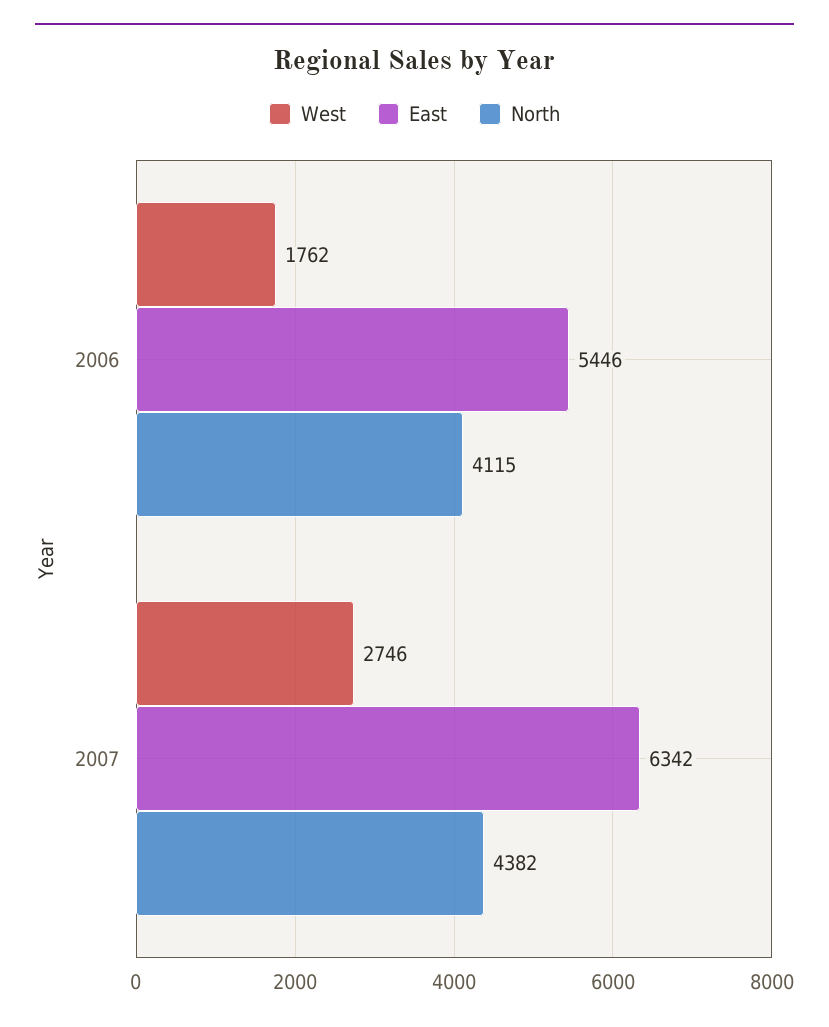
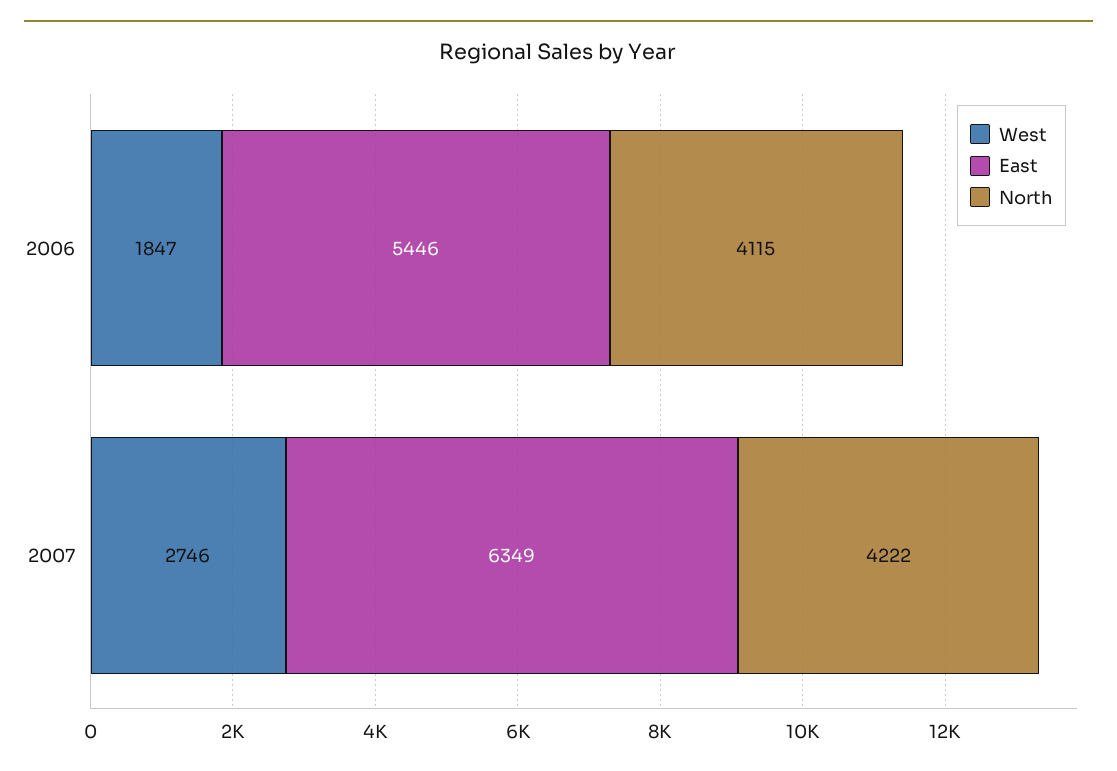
  {
    "West": {
-     "2006": 1762,
+     "2006": 1847,
      "2007": 2746
    },
    "East": {
      "2006": 5446,
-     "2007": 6342
+     "2007": 6349
    },
    "North": {
      "2006": 4115,
-     "2007": 4382
+     "2007": 4222
    }
  }

